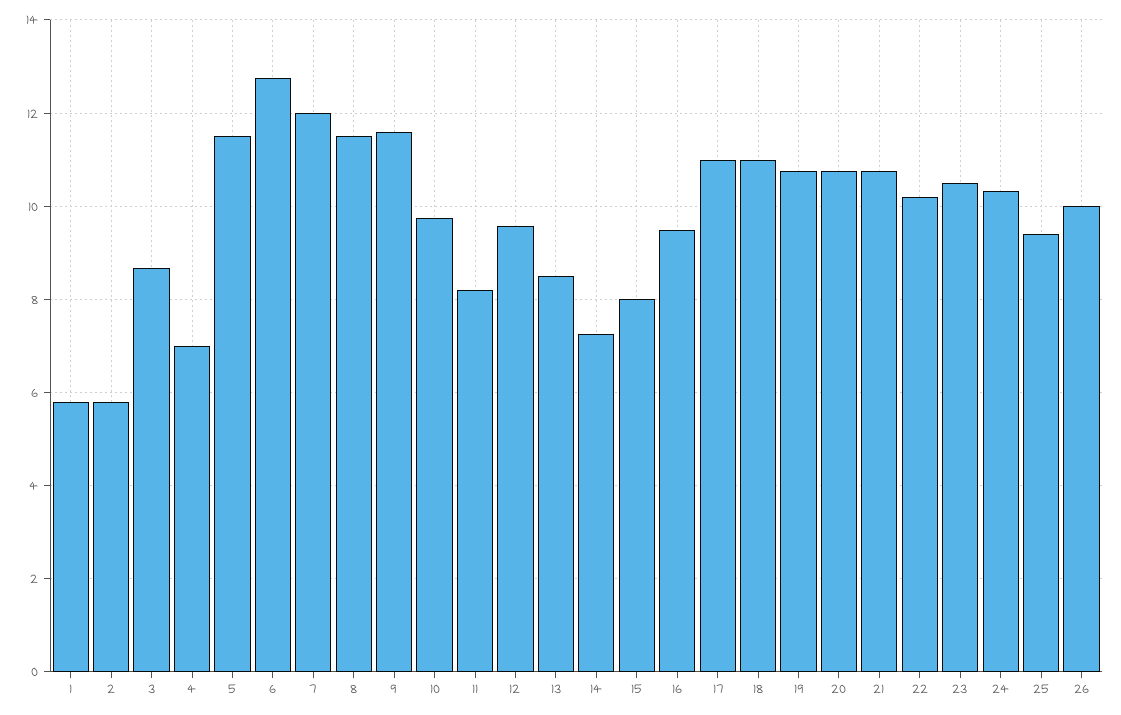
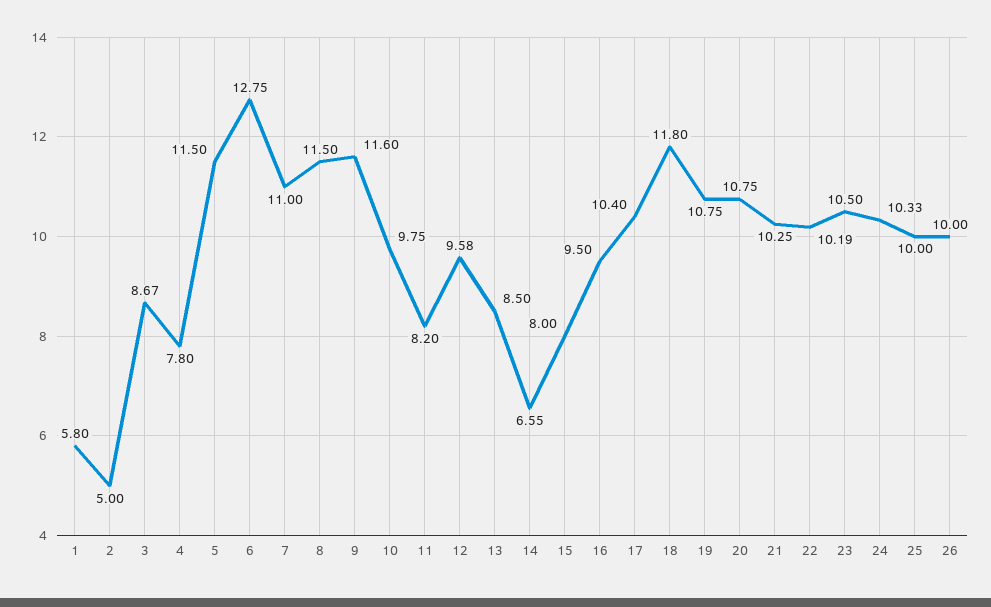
  {
    "1": 5.8,
-   "2": 5.8,
+   "2": 5,
    "3": 8.67,
-   "4": 7,
+   "4": 7.8,
    "5": 11.5,
    "6": 12.75,
-   "7": 12,
+   "7": 11,
    "8": 11.5,
    "9": 11.6,
    "10": 9.75,
    "11": 8.2,
    "12": 9.58,
    "13": 8.5,
-   "14": 7.2,
+   "14": 6.55,
    "15": 8,
    "16": 9.5,
-   "17": 11,
+   "17": 10.4,
-   "18": 11,
+   "18": 11.8,
    "19": 10.75,
    "20": 10.75,
-   "21": 10.8,
+   "21": 10.25,
    "22": 10.19,
    "23": 10.5,
    "24": 10.33,
-   "25": 9.4,
+   "25": 10,
    "26": 10
  }

